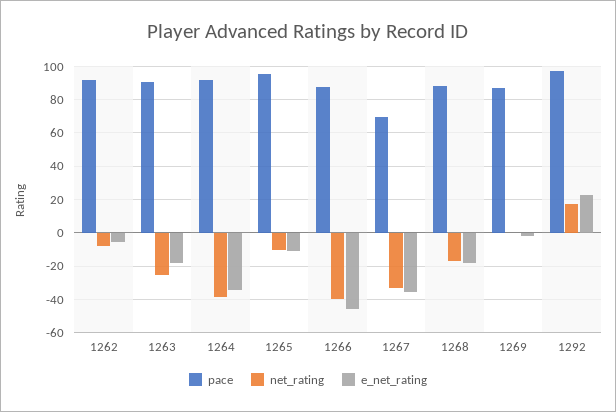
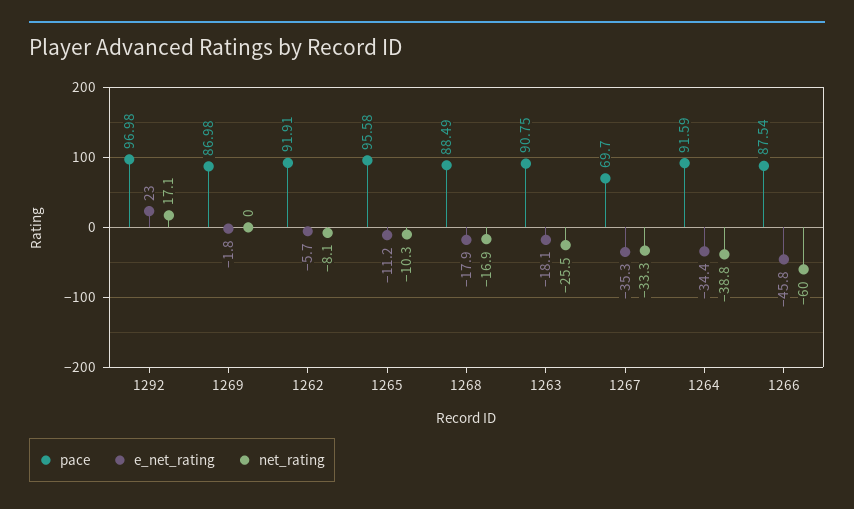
  {
    "pace": {
      "1262": 91.91,
      "1263": 90.75,
      "1264": 91.59,
      "1265": 95.58,
      "1266": 87.54,
      "1267": 69.7,
      "1268": 88.49,
      "1269": 86.98,
      "1292": 96.98
    },
    "net_rating": {
      "1262": -8.1,
      "1263": -25.5,
      "1264": -38.8,
      "1265": -10.3,
-     "1266": -40,
+     "1266": -60,
      "1267": -33.3,
      "1268": -16.9,
      "1269": 0,
      "1292": 17.1
    },
    "e_net_rating": {
      "1262": -5.7,
      "1263": -18.1,
      "1264": -34.4,
      "1265": -11.2,
      "1266": -45.8,
      "1267": -35.3,
      "1268": -17.9,
      "1269": -1.8,
      "1292": 23
    }
  }

